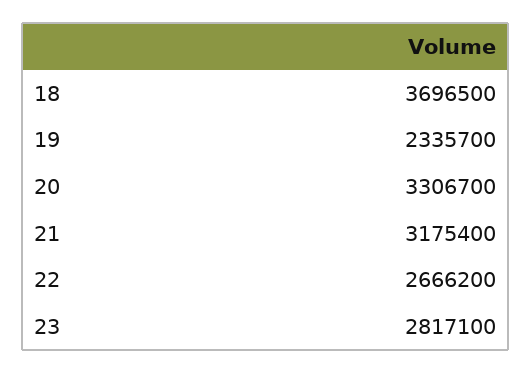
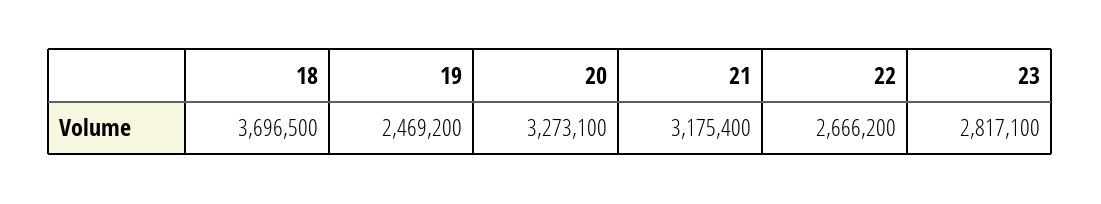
  {
    "18": 3696500,
-   "19": 2335700,
+   "19": 2469200,
-   "20": 3306700,
+   "20": 3273100,
    "21": 3175400,
    "22": 2666200,
    "23": 2817100
  }

